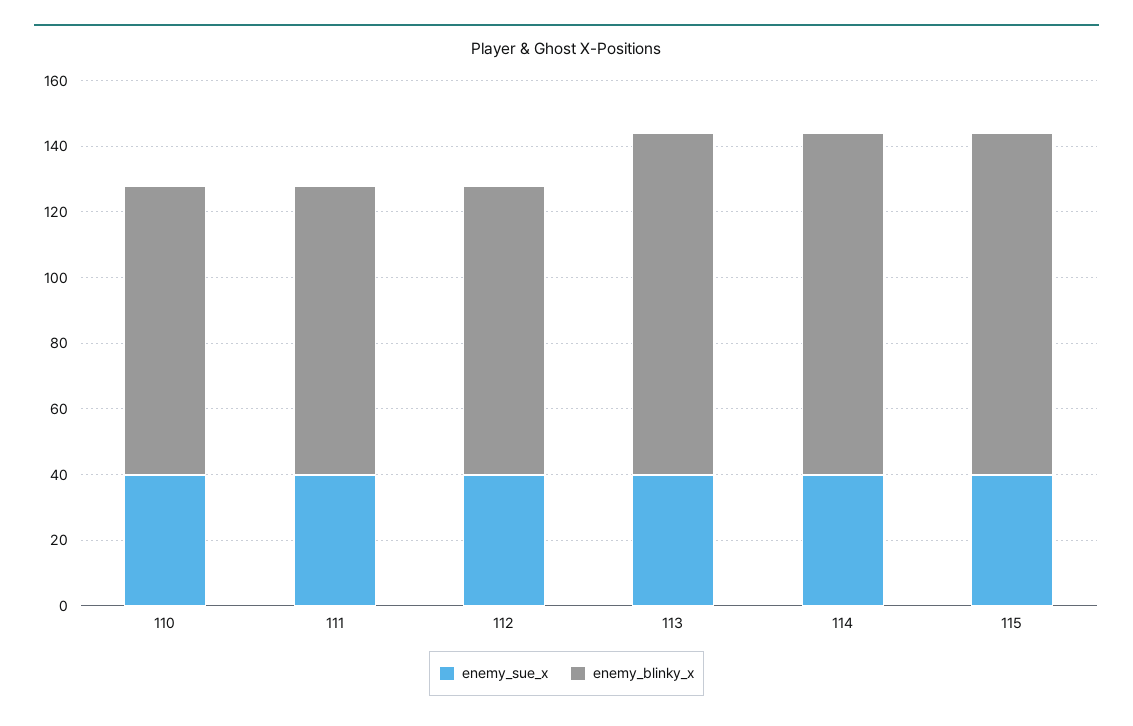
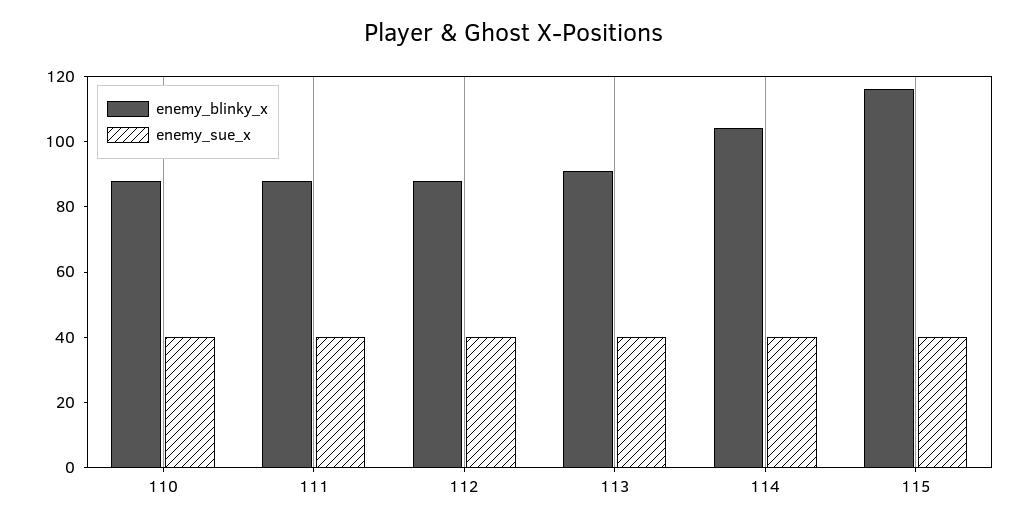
  {
    "enemy_sue_x": {
      "110": 40,
      "111": 40,
      "112": 40,
      "113": 40,
      "114": 40,
      "115": 40
    },
    "enemy_blinky_x": {
      "110": 90,
      "111": 90,
      "112": 90,
-     "113": 105,
+     "113": 90,
      "114": 105,
-     "115": 105
+     "115": 115
    }
  }

